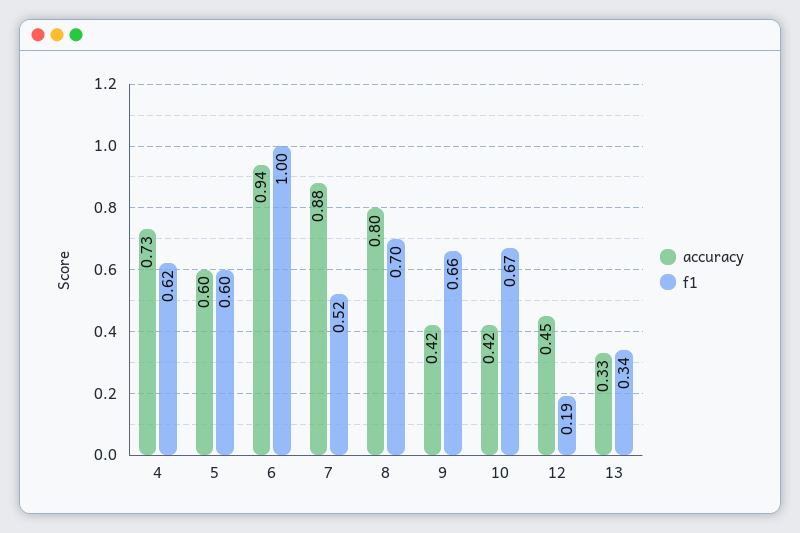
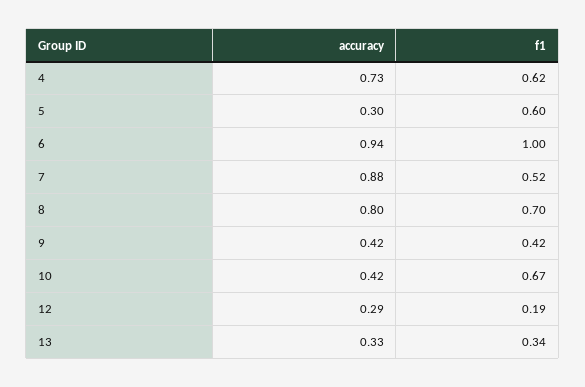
  {
    "accuracy": {
      "4": 0.73,
-     "5": 0.6,
+     "5": 0.3,
      "6": 0.94,
      "7": 0.88,
      "8": 0.8,
      "9": 0.42,
      "10": 0.42,
-     "12": 0.45,
+     "12": 0.29,
      "13": 0.33
    },
    "f1": {
      "4": 0.62,
      "5": 0.6,
      "6": 1,
      "7": 0.52,
      "8": 0.7,
-     "9": 0.66,
+     "9": 0.42,
      "10": 0.67,
      "12": 0.19,
      "13": 0.34
    }
  }

